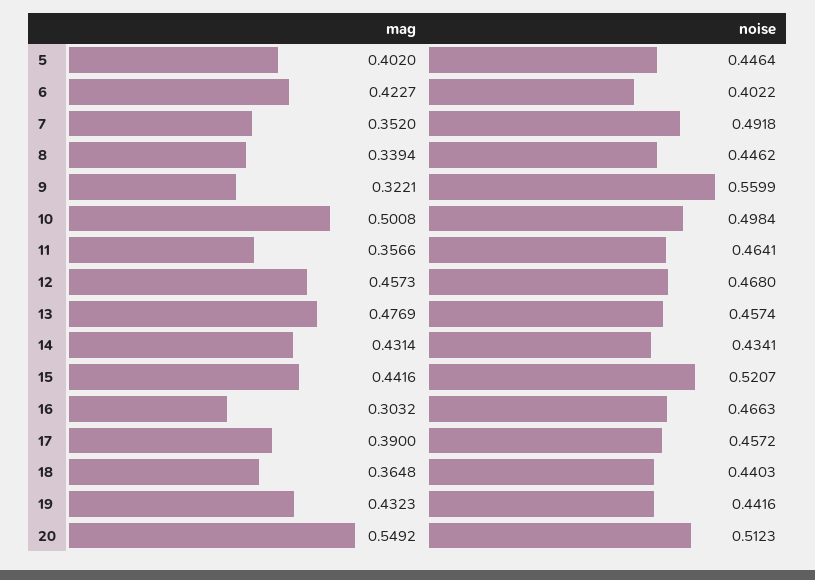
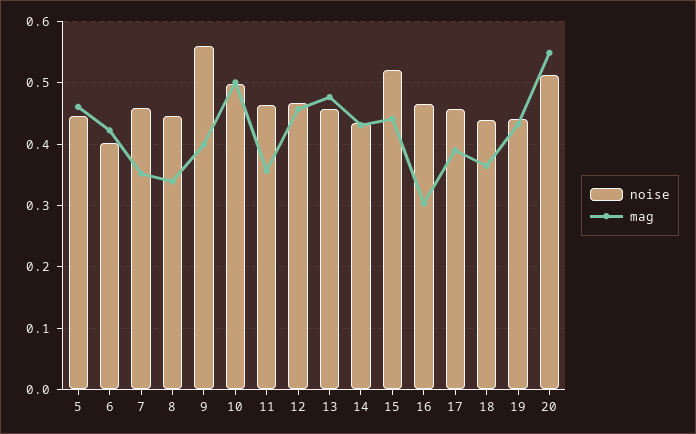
  {
    "mag": {
-     "5": 0.402,
+     "5": 0.46,
      "6": 0.4227,
      "7": 0.352,
      "8": 0.3394,
-     "9": 0.3221,
+     "9": 0.4,
      "10": 0.5008,
      "11": 0.3566,
      "12": 0.4573,
      "13": 0.4769,
      "14": 0.4314,
      "15": 0.4416,
      "16": 0.3032,
      "17": 0.39,
      "18": 0.3648,
      "19": 0.4323,
      "20": 0.5492
    },
    "noise": {
      "5": 0.4464,
      "6": 0.4022,
-     "7": 0.4918,
+     "7": 0.46,
      "8": 0.4462,
      "9": 0.5599,
      "10": 0.4984,
      "11": 0.4641,
      "12": 0.468,
      "13": 0.4574,
      "14": 0.4341,
      "15": 0.5207,
      "16": 0.4663,
      "17": 0.4572,
      "18": 0.4403,
      "19": 0.4416,
      "20": 0.5123
    }
  }

